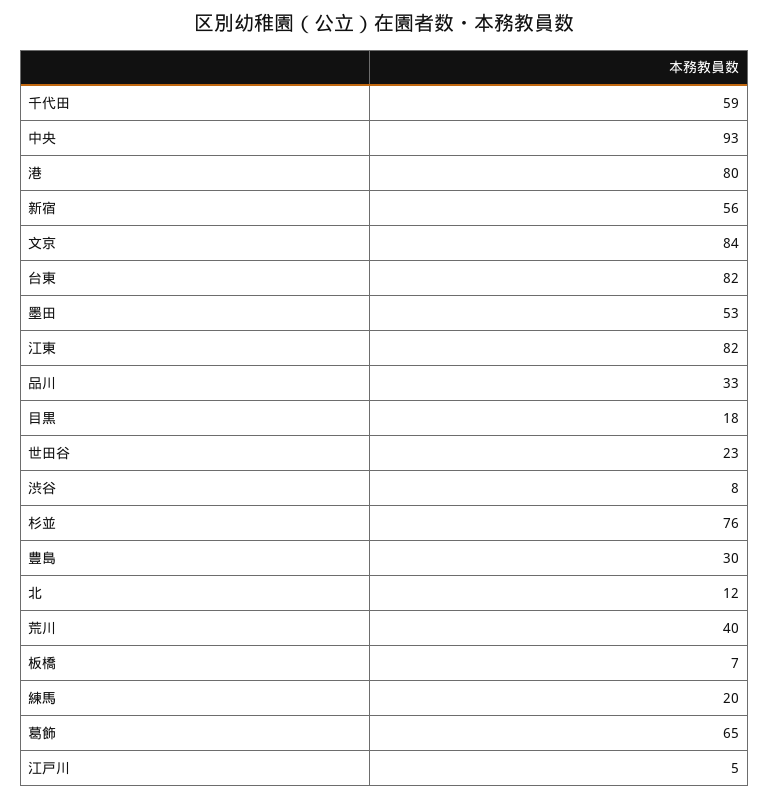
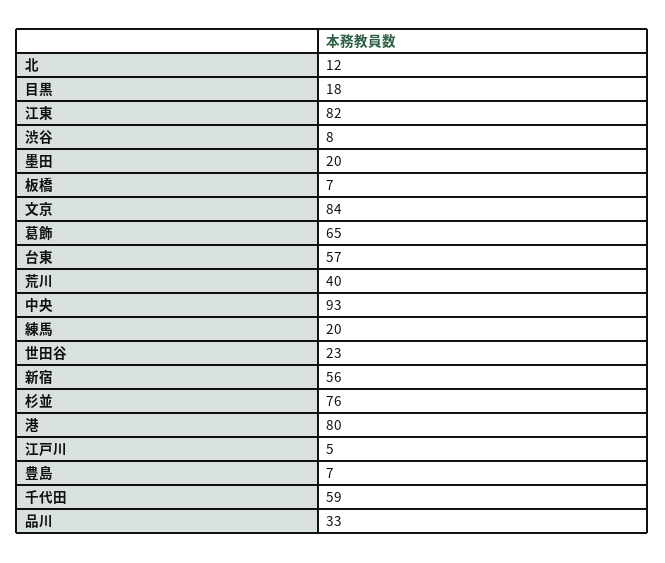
  {
    "千代田": 59,
    "中央": 93,
    "港": 80,
    "新宿": 56,
    "文京": 84,
-   "台東": 82,
+   "台東": 57,
-   "墨田": 53,
+   "墨田": 20,
    "江東": 82,
    "品川": 33,
    "目黒": 18,
    "世田谷": 23,
    "渋谷": 8,
    "杉並": 76,
-   "豊島": 30,
+   "豊島": 7,
    "北": 12,
    "荒川": 40,
    "板橋": 7,
    "練馬": 20,
    "葛飾": 65,
    "江戸川": 5
  }

